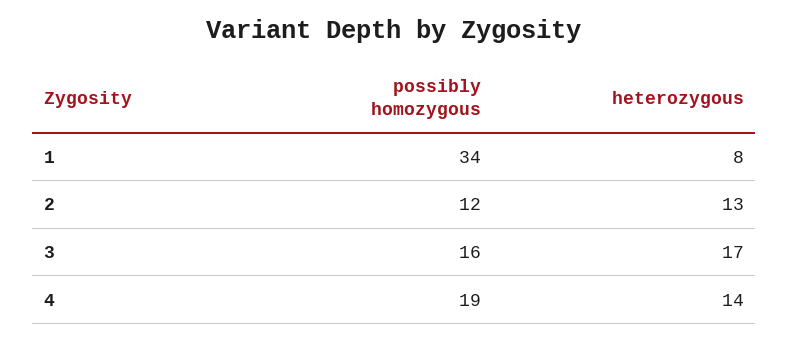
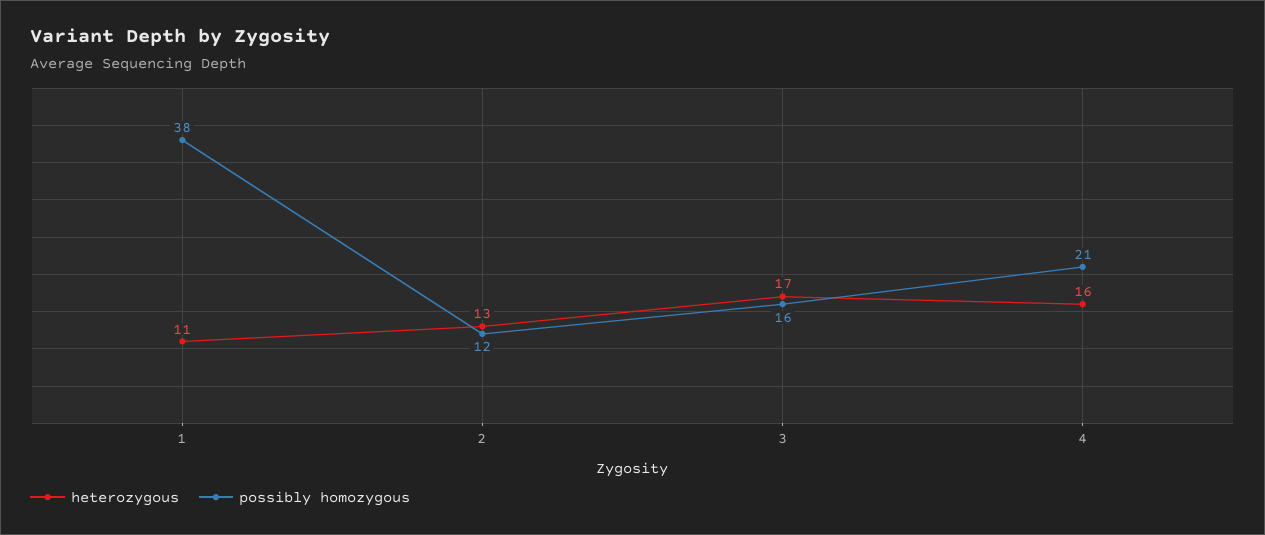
  {
    "possibly homozygous": {
-     "1": 34,
+     "1": 38,
      "2": 12,
      "3": 16,
-     "4": 19
+     "4": 21
    },
    "heterozygous": {
-     "1": 8,
+     "1": 11,
      "2": 13,
      "3": 17,
-     "4": 14
+     "4": 16
    }
  }

